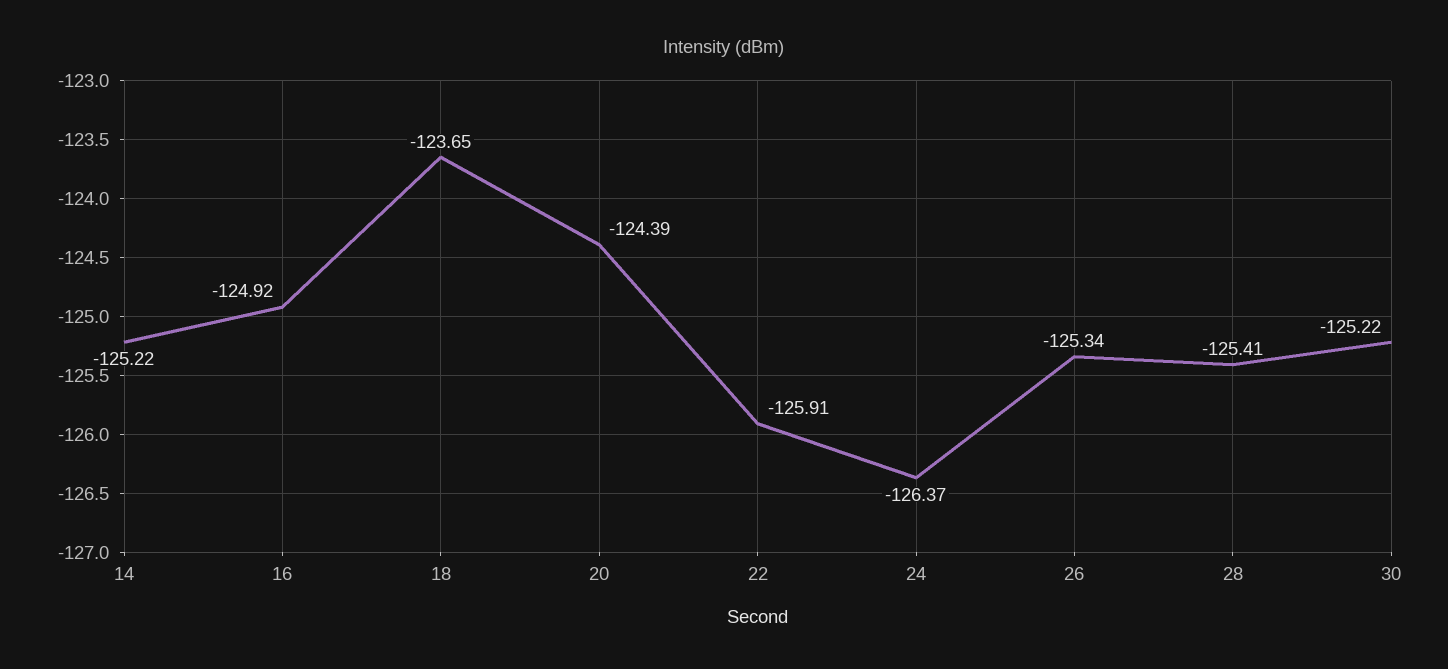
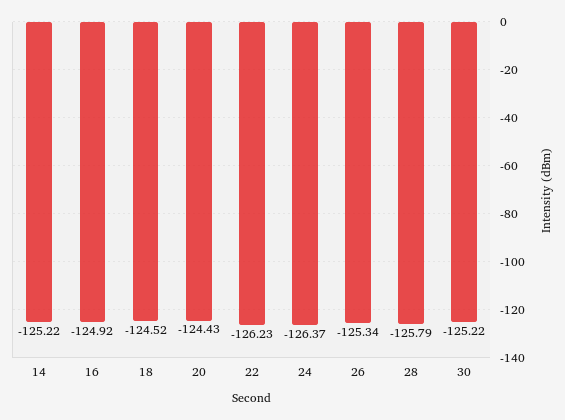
  {
    "14": -125.22,
    "16": -124.92,
-   "18": -123.65,
+   "18": -124.52,
-   "20": -124.39,
+   "20": -124.43,
-   "22": -125.91,
+   "22": -126.23,
    "24": -126.37,
    "26": -125.34,
-   "28": -125.41,
+   "28": -125.79,
    "30": -125.22
  }

